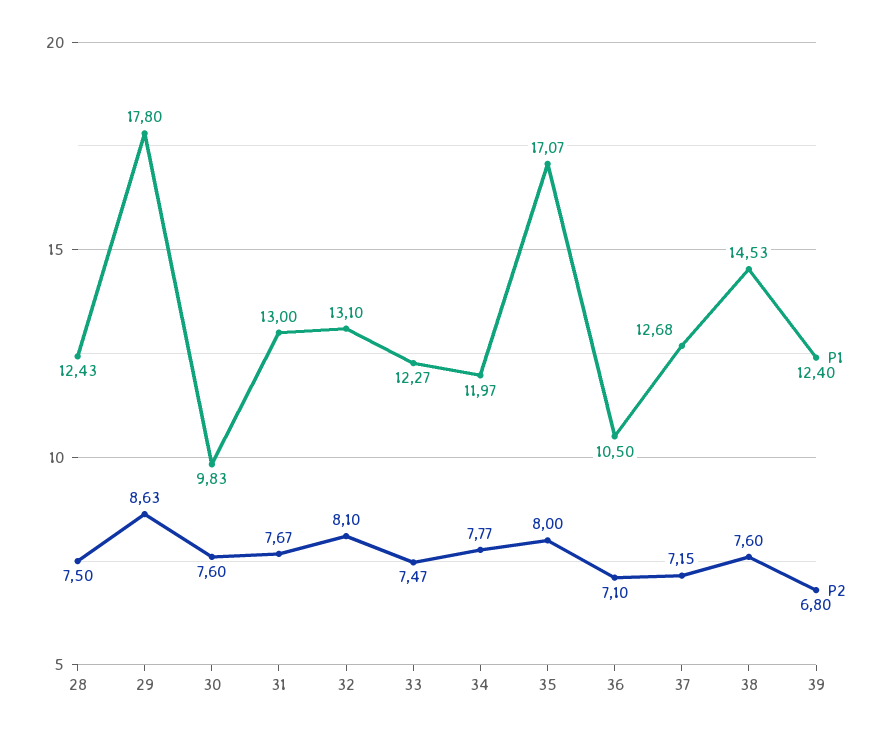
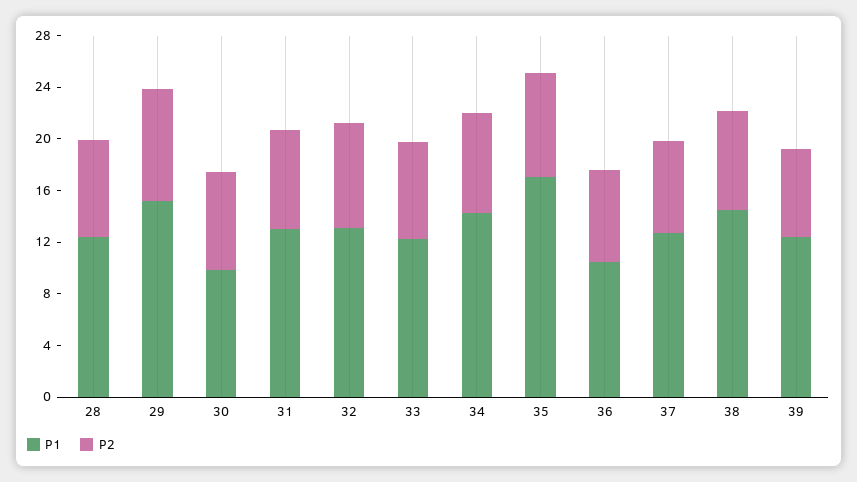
  {
    "P1": {
      "28": 12.43,
-     "29": 17.8,
+     "29": 15,
      "30": 9.83,
      "31": 13,
      "32": 13.1,
      "33": 12.27,
-     "34": 11.97,
+     "34": 14,
      "35": 17.07,
      "36": 10.5,
      "37": 12.68,
      "38": 14.53,
      "39": 12.4
    },
    "P2": {
      "28": 7.5,
      "29": 8.63,
      "30": 7.6,
      "31": 7.67,
      "32": 8.1,
      "33": 7.47,
      "34": 7.77,
      "35": 8,
      "36": 7.1,
      "37": 7.15,
      "38": 7.6,
      "39": 6.8
    }
  }

